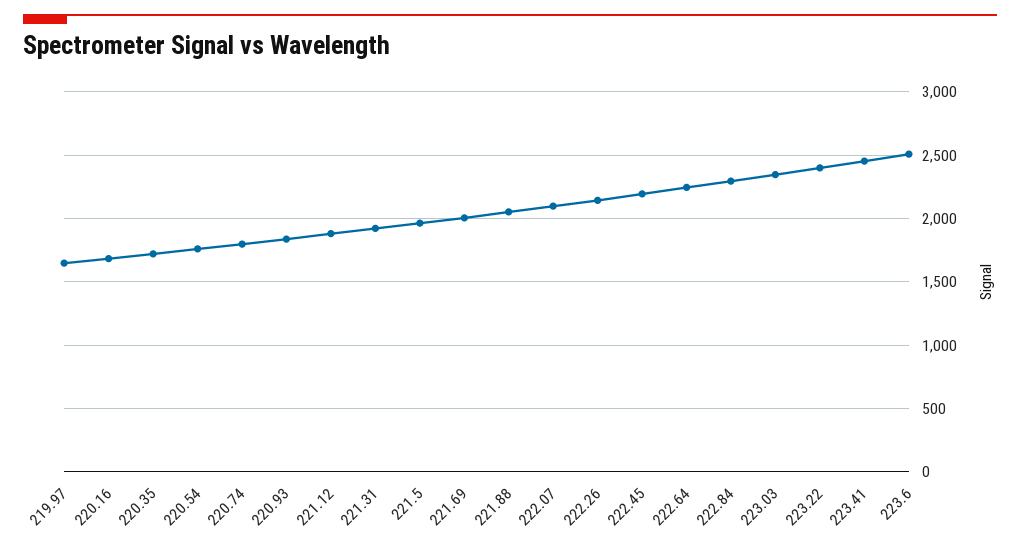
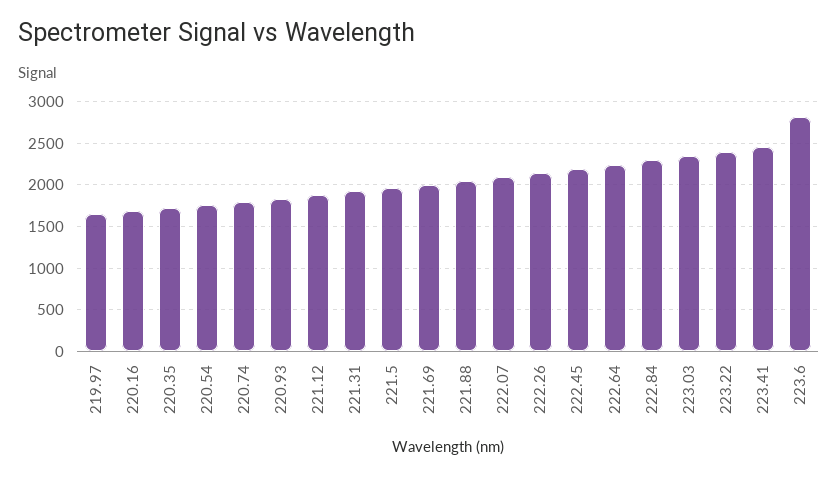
  {
    "219.97": 1650,
    "220.16": 1700,
    "220.35": 1700,
    "220.54": 1750,
    "220.74": 1800,
    "220.93": 1850,
    "221.12": 1900,
    "221.31": 1900,
    "221.5": 1950,
    "221.69": 2000,
    "221.88": 2050,
    "222.07": 2100,
    "222.26": 2150,
    "222.45": 2200,
    "222.64": 2250,
    "222.84": 2300,
    "223.03": 2350,
    "223.22": 2400,
    "223.41": 2450,
-   "223.6": 2500
+   "223.6": 2800
  }

